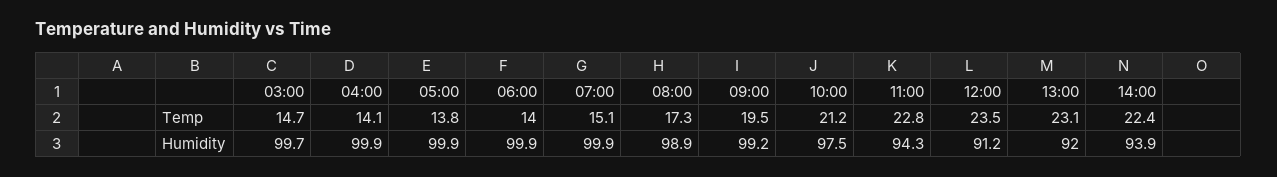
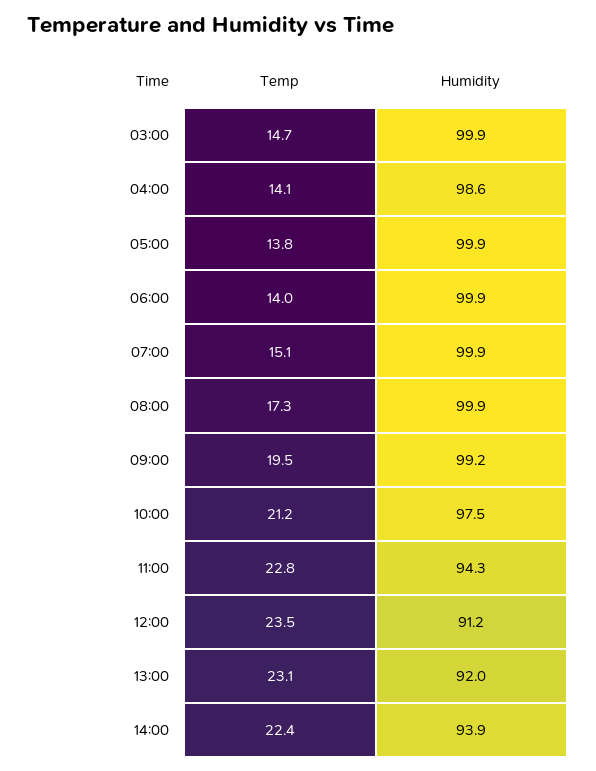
  {
    "03:00": {
      "Temp": 14.7,
-     "Humidity": 99.7
+     "Humidity": 99.9
    },
    "04:00": {
      "Temp": 14.1,
-     "Humidity": 99.9
+     "Humidity": 98.6
    },
    "05:00": {
      "Temp": 13.8,
      "Humidity": 99.9
    },
    "06:00": {
      "Temp": 14,
      "Humidity": 99.9
    },
    "07:00": {
      "Temp": 15.1,
      "Humidity": 99.9
    },
    "08:00": {
      "Temp": 17.3,
-     "Humidity": 98.9
+     "Humidity": 99.9
    },
    "09:00": {
      "Temp": 19.5,
      "Humidity": 99.2
    },
    "10:00": {
      "Temp": 21.2,
      "Humidity": 97.5
    },
    "11:00": {
      "Temp": 22.8,
      "Humidity": 94.3
    },
    "12:00": {
      "Temp": 23.5,
      "Humidity": 91.2
    },
    "13:00": {
      "Temp": 23.1,
      "Humidity": 92
    },
    "14:00": {
      "Temp": 22.4,
      "Humidity": 93.9
    }
  }

